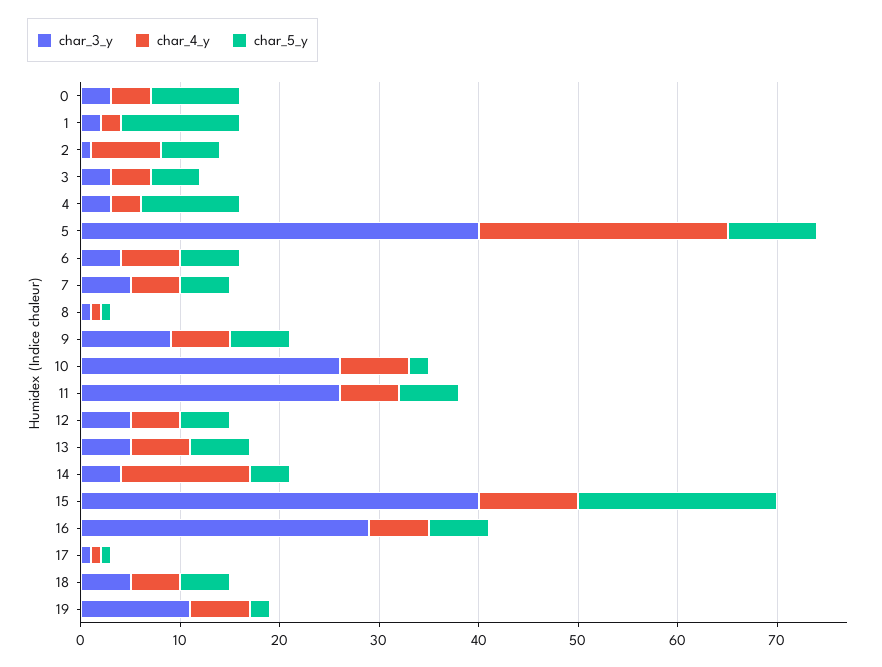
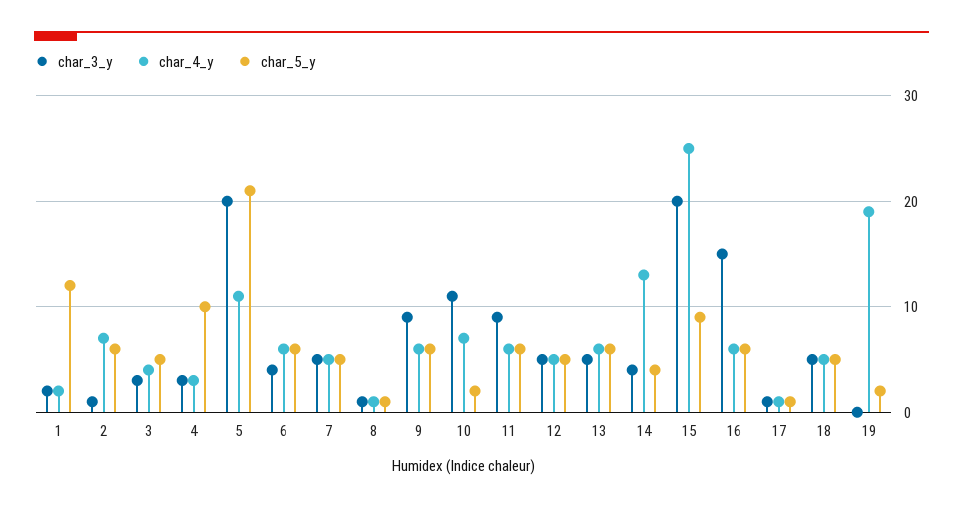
  {
    "char_3_y": {
-     "0": 3,
      "1": 2,
      "2": 1,
      "3": 3,
      "4": 3,
-     "5": 40,
+     "5": 20,
      "6": 4,
      "7": 5,
      "8": 1,
      "9": 9,
-     "10": 26,
+     "10": 11,
-     "11": 26,
+     "11": 9,
      "12": 5,
      "13": 5,
      "14": 4,
-     "15": 40,
+     "15": 20,
-     "16": 29,
+     "16": 15,
      "17": 1,
      "18": 5,
-     "19": 11
+     "19": 0
    },
    "char_4_y": {
-     "0": 4,
      "1": 2,
      "2": 7,
      "3": 4,
      "4": 3,
-     "5": 25,
+     "5": 11,
      "6": 6,
      "7": 5,
      "8": 1,
      "9": 6,
      "10": 7,
      "11": 6,
      "12": 5,
      "13": 6,
      "14": 13,
-     "15": 10,
+     "15": 25,
      "16": 6,
      "17": 1,
      "18": 5,
-     "19": 6
+     "19": 19
    },
    "char_5_y": {
-     "0": 9,
      "1": 12,
      "2": 6,
      "3": 5,
      "4": 10,
-     "5": 9,
+     "5": 21,
      "6": 6,
      "7": 5,
      "8": 1,
      "9": 6,
      "10": 2,
      "11": 6,
      "12": 5,
      "13": 6,
      "14": 4,
-     "15": 20,
+     "15": 9,
      "16": 6,
      "17": 1,
      "18": 5,
      "19": 2
    }
  }

